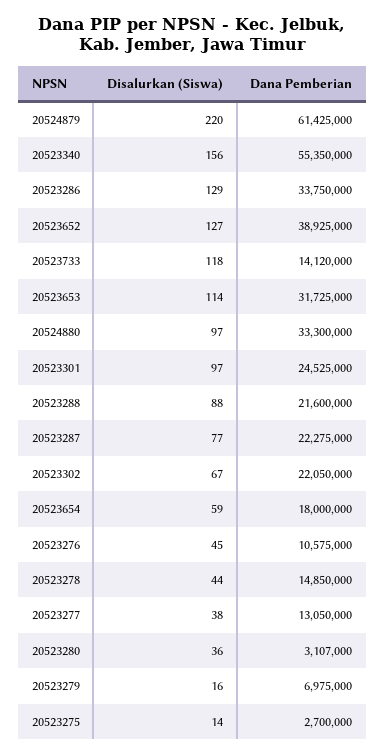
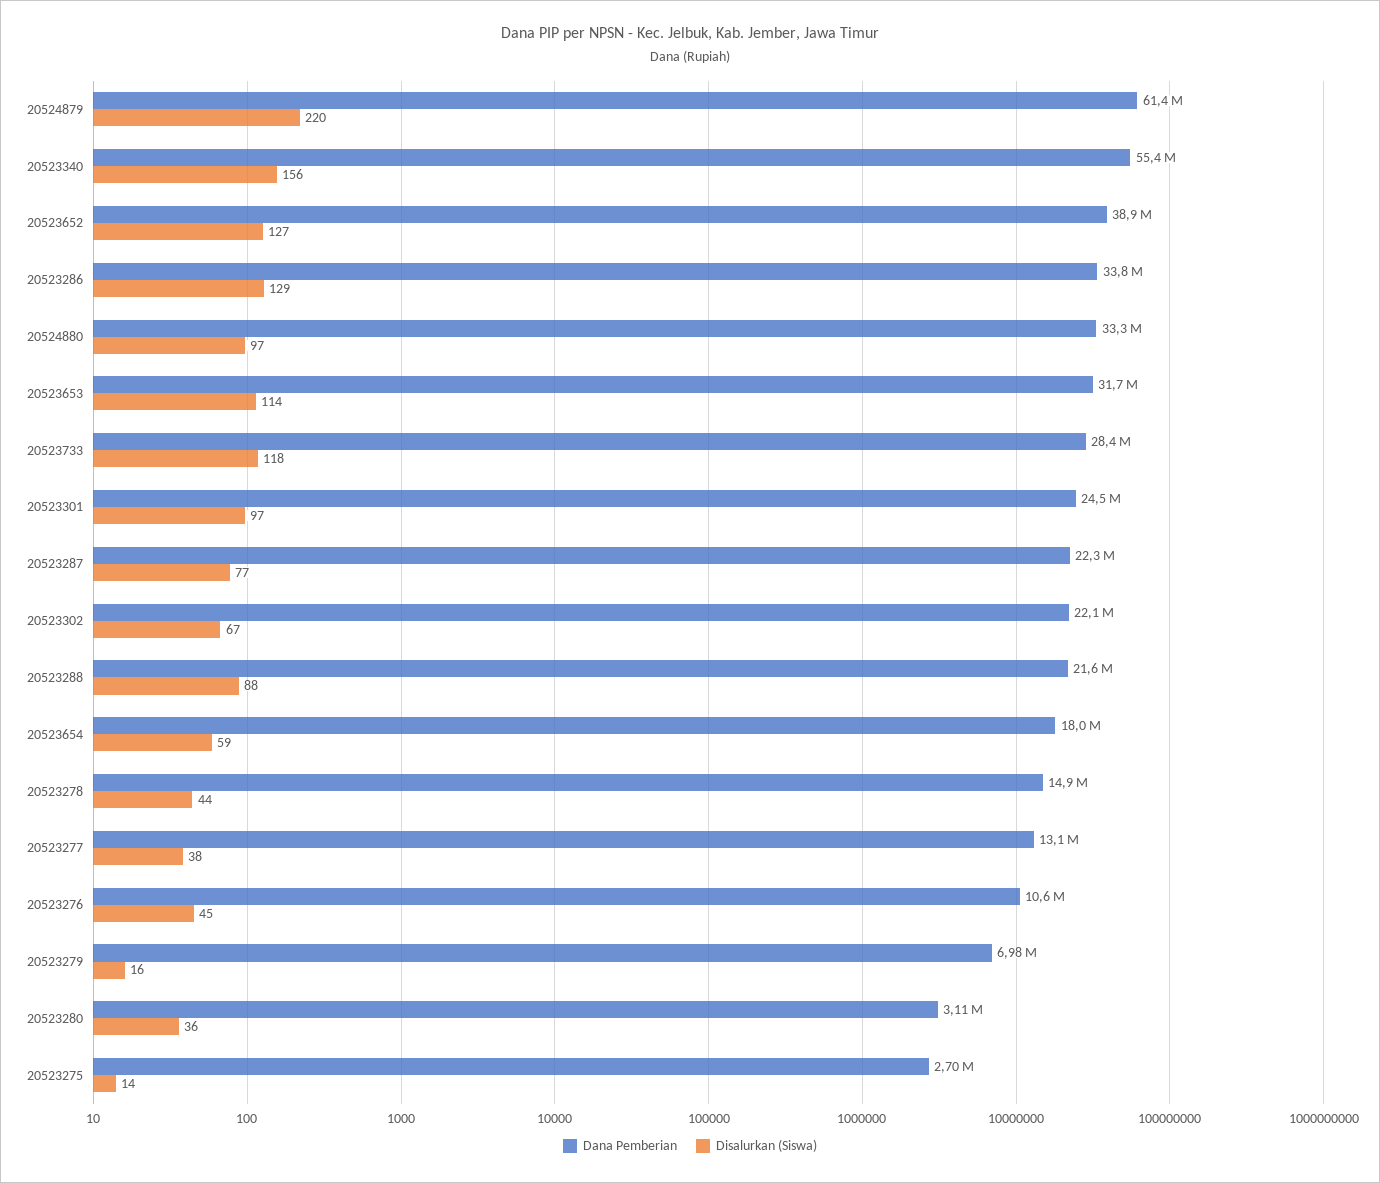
  {
    "Disalurkan (Siswa)": {
      "20524879": 220,
      "20523340": 156,
      "20523286": 129,
      "20523652": 127,
      "20523733": 118,
      "20523653": 114,
      "20524880": 97,
      "20523301": 97,
      "20523288": 88,
      "20523287": 77,
      "20523302": 67,
      "20523654": 59,
      "20523276": 45,
      "20523278": 44,
      "20523277": 38,
      "20523280": 36,
      "20523279": 16,
      "20523275": 14
    },
    "Dana Pemberian": {
      "20524879": 61425000,
      "20523340": 55350000,
      "20523286": 33750000,
      "20523652": 38925000,
-     "20523733": 14120000,
+     "20523733": 28400000,
      "20523653": 31725000,
      "20524880": 33300000,
      "20523301": 24525000,
      "20523288": 21600000,
      "20523287": 22275000,
      "20523302": 22050000,
      "20523654": 18000000,
      "20523276": 10575000,
      "20523278": 14850000,
      "20523277": 13050000,
      "20523280": 3107000,
      "20523279": 6975000,
      "20523275": 2700000
    }
  }

